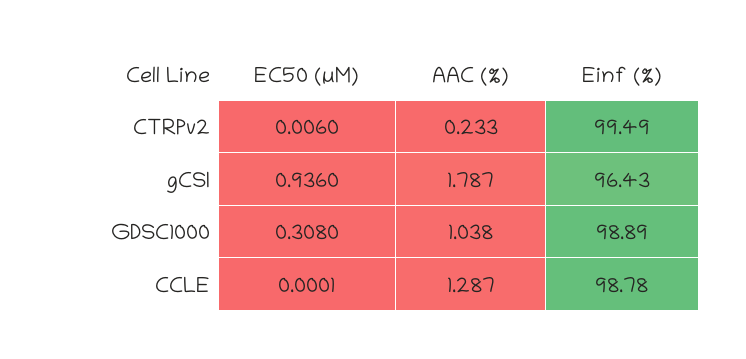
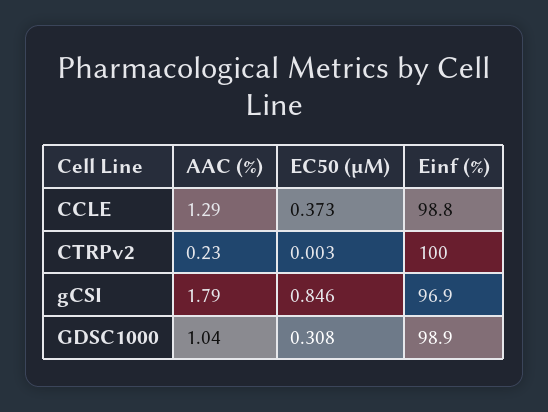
  {
    "EC50 (µM)": {
-     "CTRPv2": 0.006,
+     "CTRPv2": 0.003,
-     "gCSI": 0.936,
+     "gCSI": 0.846,
      "GDSC1000": 0.308,
-     "CCLE": 0.0001
+     "CCLE": 0.373
    },
    "AAC (%)": {
      "CTRPv2": 0.233,
      "gCSI": 1.787,
      "GDSC1000": 1.038,
      "CCLE": 1.287
    },
    "Einf (%)": {
-     "CTRPv2": 99.49,
+     "CTRPv2": 100,
-     "gCSI": 96.43,
+     "gCSI": 96.9,
      "GDSC1000": 98.89,
      "CCLE": 98.78
    }
  }

